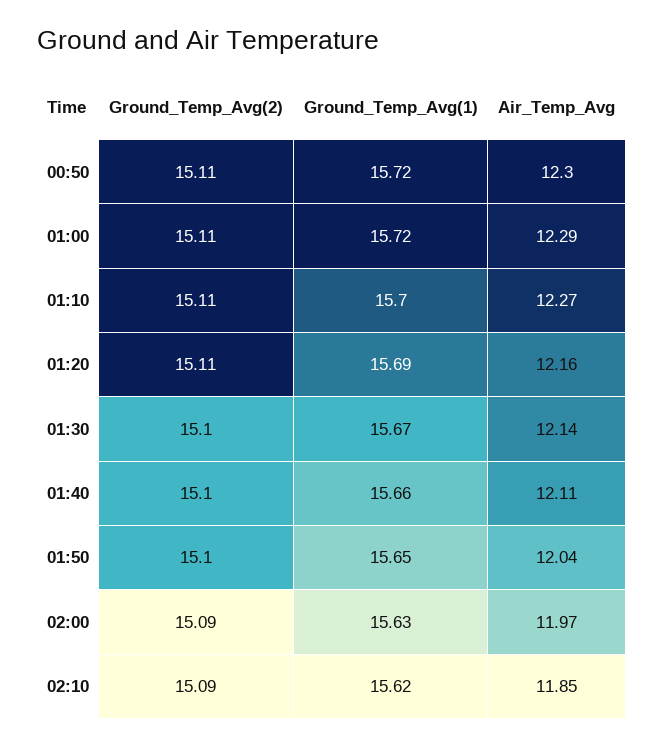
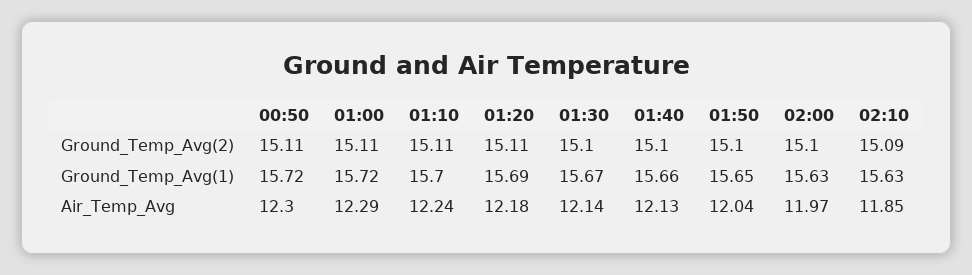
  {
    "Ground_Temp_Avg(2)": {
      "00:50": 15.11,
      "01:00": 15.11,
      "01:10": 15.11,
      "01:20": 15.11,
      "01:30": 15.1,
      "01:40": 15.1,
      "01:50": 15.1,
-     "02:00": 15.09,
+     "02:00": 15.1,
      "02:10": 15.09
    },
    "Ground_Temp_Avg(1)": {
      "00:50": 15.72,
      "01:00": 15.72,
      "01:10": 15.7,
      "01:20": 15.69,
      "01:30": 15.67,
      "01:40": 15.66,
      "01:50": 15.65,
      "02:00": 15.63,
-     "02:10": 15.62
+     "02:10": 15.63
    },
    "Air_Temp_Avg": {
      "00:50": 12.3,
      "01:00": 12.29,
-     "01:10": 12.27,
+     "01:10": 12.24,
-     "01:20": 12.16,
+     "01:20": 12.18,
      "01:30": 12.14,
-     "01:40": 12.11,
+     "01:40": 12.13,
      "01:50": 12.04,
      "02:00": 11.97,
      "02:10": 11.85
    }
  }

